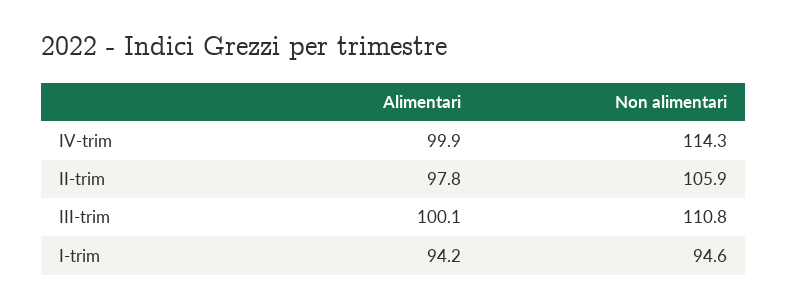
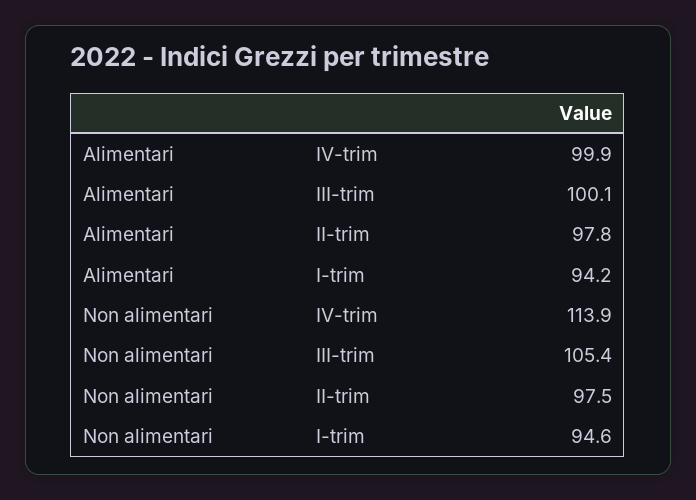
  {
    "Alimentari": {
      "IV-trim": 99.9,
      "II-trim": 97.8,
      "III-trim": 100.1,
      "I-trim": 94.2
    },
    "Non alimentari": {
-     "IV-trim": 114.3,
+     "IV-trim": 113.9,
-     "II-trim": 105.9,
+     "II-trim": 97.5,
-     "III-trim": 110.8,
+     "III-trim": 105.4,
      "I-trim": 94.6
    }
  }

